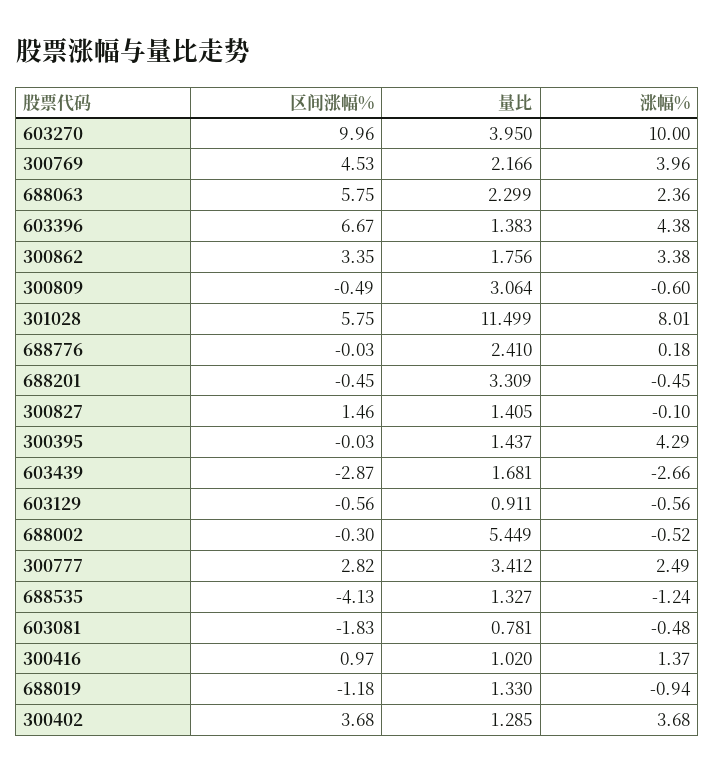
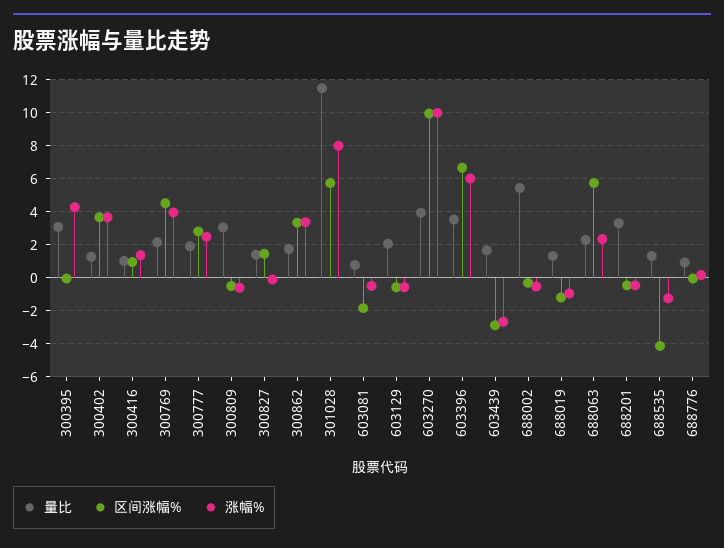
  {
    "区间涨幅%": {
      "603270": 9.96,
      "300769": 4.53,
      "688063": 5.75,
      "603396": 6.67,
      "300862": 3.35,
      "300809": -0.49,
      "301028": 5.75,
      "688776": -0.03,
      "688201": -0.45,
      "300827": 1.46,
      "300395": -0.03,
      "603439": -2.87,
      "603129": -0.56,
      "688002": -0.3,
      "300777": 2.82,
      "688535": -4.13,
      "603081": -1.83,
      "300416": 0.97,
      "688019": -1.18,
      "300402": 3.68
    },
    "量比": {
      "603270": 3.95,
      "300769": 2.166,
      "688063": 2.299,
-     "603396": 1.383,
+     "603396": 3.5,
      "300862": 1.756,
      "300809": 3.064,
      "301028": 11.499,
-     "688776": 2.41,
+     "688776": 1,
      "688201": 3.309,
      "300827": 1.405,
-     "300395": 1.437,
+     "300395": 3,
      "603439": 1.681,
-     "603129": 0.911,
+     "603129": 2,
      "688002": 5.449,
-     "300777": 3.412,
+     "300777": 2,
      "688535": 1.327,
      "603081": 0.781,
      "300416": 1.02,
      "688019": 1.33,
      "300402": 1.285
    },
    "涨幅%": {
      "603270": 10,
      "300769": 3.96,
      "688063": 2.36,
-     "603396": 4.38,
+     "603396": 6,
      "300862": 3.38,
      "300809": -0.6,
      "301028": 8.01,
      "688776": 0.18,
      "688201": -0.45,
      "300827": -0.1,
      "300395": 4.29,
      "603439": -2.66,
      "603129": -0.56,
      "688002": -0.52,
      "300777": 2.49,
      "688535": -1.24,
      "603081": -0.48,
      "300416": 1.37,
      "688019": -0.94,
      "300402": 3.68
    }
  }

